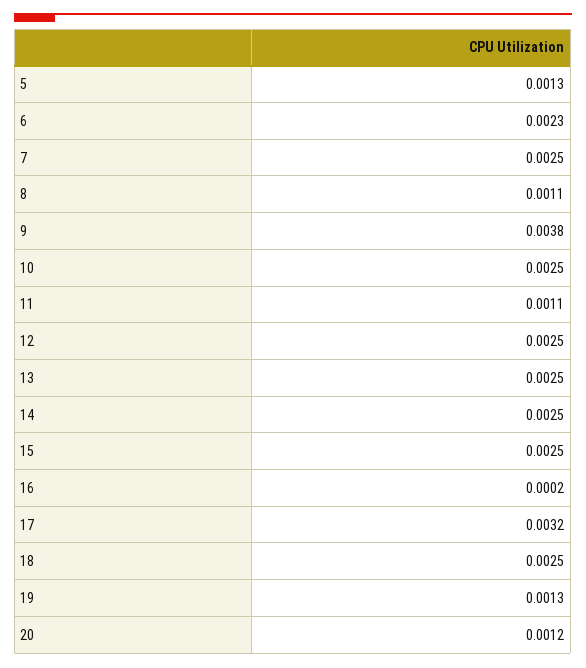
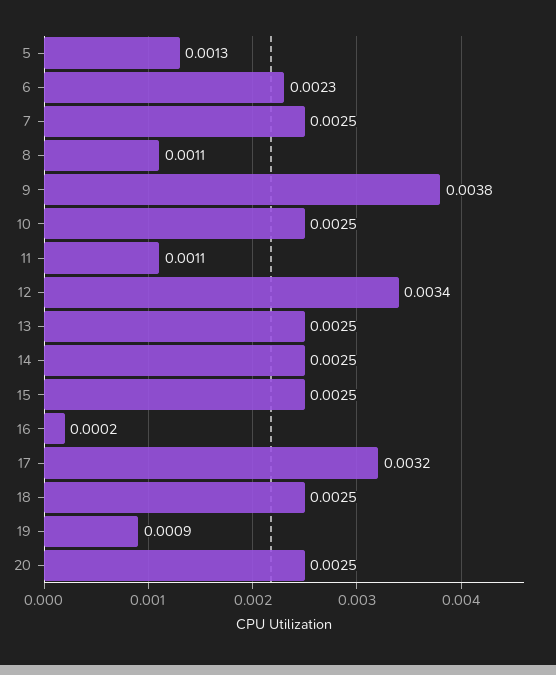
  {
    "5": 0.0013,
    "6": 0.0023,
    "7": 0.0025,
    "8": 0.0011,
    "9": 0.0038,
    "10": 0.0025,
    "11": 0.0011,
-   "12": 0.0025,
+   "12": 0.0034,
    "13": 0.0025,
    "14": 0.0025,
    "15": 0.0025,
    "16": 0.0002,
    "17": 0.0032,
    "18": 0.0025,
-   "19": 0.0013,
+   "19": 0.0009,
-   "20": 0.0012
+   "20": 0.0025
  }

